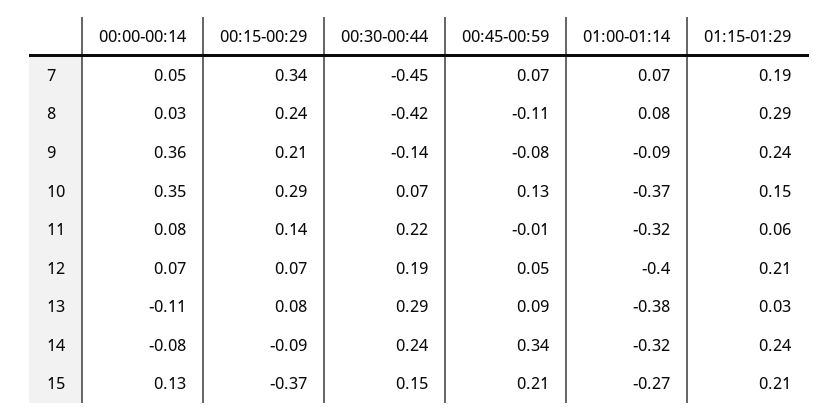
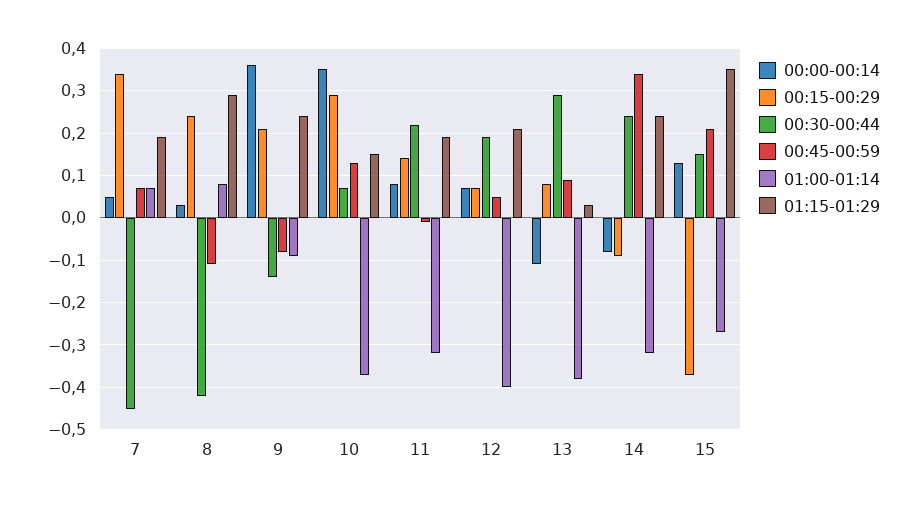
  {
    "00:00-00:14": {
      "7": 0.05,
      "8": 0.03,
      "9": 0.36,
      "10": 0.35,
      "11": 0.08,
      "12": 0.07,
      "13": -0.11,
      "14": -0.08,
      "15": 0.13
    },
    "00:15-00:29": {
      "7": 0.34,
      "8": 0.24,
      "9": 0.21,
      "10": 0.29,
      "11": 0.14,
      "12": 0.07,
      "13": 0.08,
      "14": -0.09,
      "15": -0.37
    },
    "00:30-00:44": {
      "7": -0.45,
      "8": -0.42,
      "9": -0.14,
      "10": 0.07,
      "11": 0.22,
      "12": 0.19,
      "13": 0.29,
      "14": 0.24,
      "15": 0.15
    },
    "00:45-00:59": {
      "7": 0.07,
      "8": -0.11,
      "9": -0.08,
      "10": 0.13,
      "11": -0.01,
      "12": 0.05,
      "13": 0.09,
      "14": 0.34,
      "15": 0.21
    },
    "01:00-01:14": {
      "7": 0.07,
      "8": 0.08,
      "9": -0.09,
      "10": -0.37,
      "11": -0.32,
      "12": -0.4,
      "13": -0.38,
      "14": -0.32,
      "15": -0.27
    },
    "01:15-01:29": {
      "7": 0.19,
      "8": 0.29,
      "9": 0.24,
      "10": 0.15,
-     "11": 0.06,
+     "11": 0.2,
      "12": 0.21,
      "13": 0.03,
      "14": 0.24,
-     "15": 0.21
+     "15": 0.35
    }
  }

